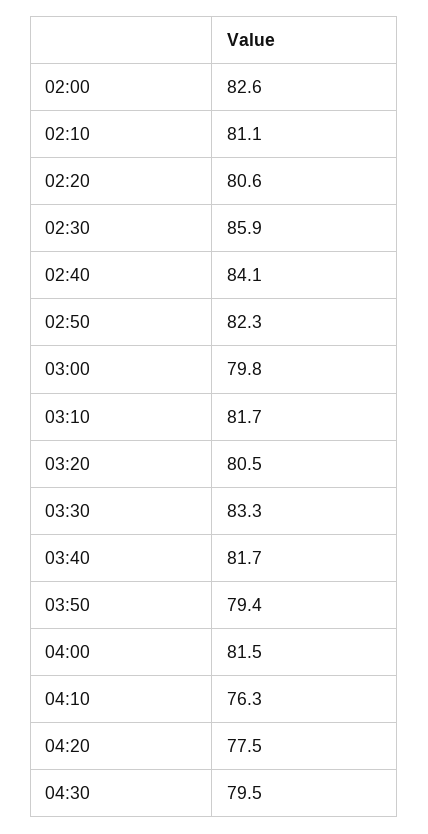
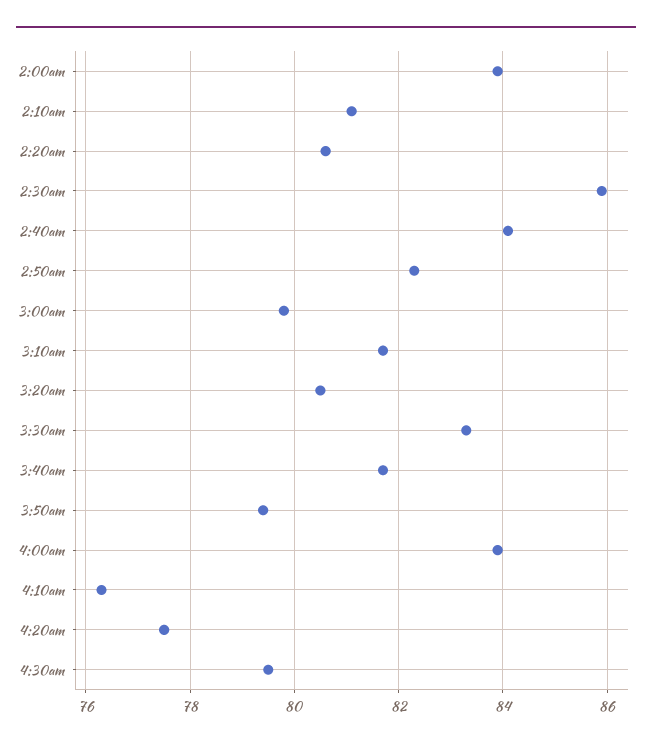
  {
-   "02:00": 82.6,
+   "02:00": 84,
    "02:10": 81.1,
    "02:20": 80.6,
    "02:30": 85.9,
    "02:40": 84.1,
    "02:50": 82.3,
    "03:00": 79.8,
    "03:10": 81.7,
    "03:20": 80.5,
    "03:30": 83.3,
    "03:40": 81.7,
    "03:50": 79.4,
-   "04:00": 81.5,
+   "04:00": 84,
    "04:10": 76.3,
    "04:20": 77.5,
    "04:30": 79.5
  }

